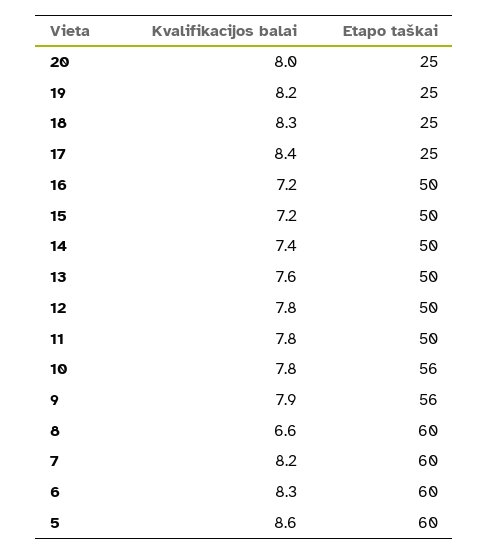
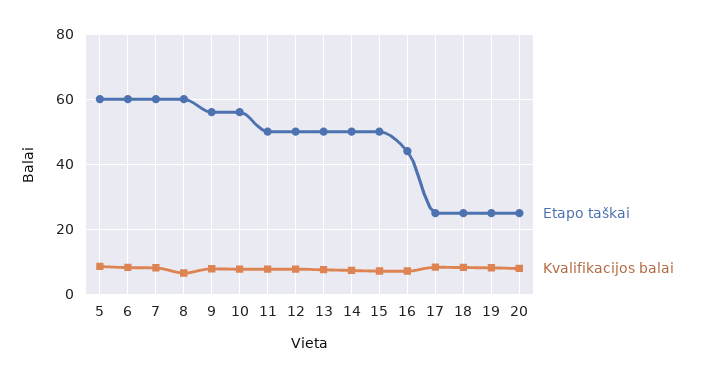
  {
    "Kvalifikacijos balai": {
      "20": 8,
      "19": 8.2,
      "18": 8.3,
      "17": 8.4,
      "16": 7.2,
      "15": 7.2,
      "14": 7.4,
      "13": 7.6,
      "12": 7.8,
      "11": 7.8,
      "10": 7.8,
      "9": 7.9,
      "8": 6.6,
      "7": 8.2,
      "6": 8.3,
      "5": 8.6
    },
    "Etapo taškai": {
      "20": 25,
      "19": 25,
      "18": 25,
      "17": 25,
-     "16": 50,
+     "16": 44,
      "15": 50,
      "14": 50,
      "13": 50,
      "12": 50,
      "11": 50,
      "10": 56,
      "9": 56,
      "8": 60,
      "7": 60,
      "6": 60,
      "5": 60
    }
  }

